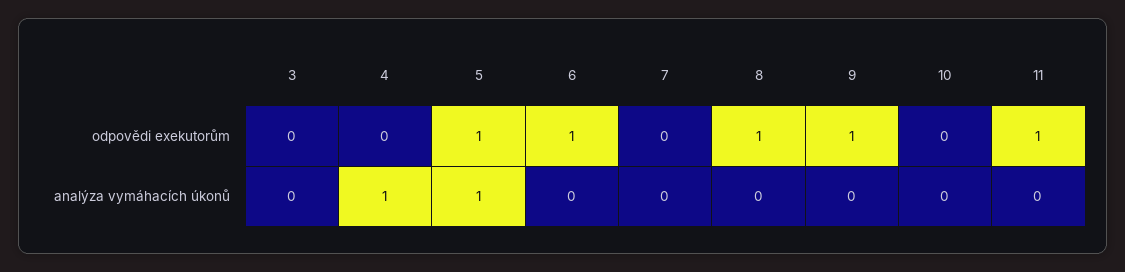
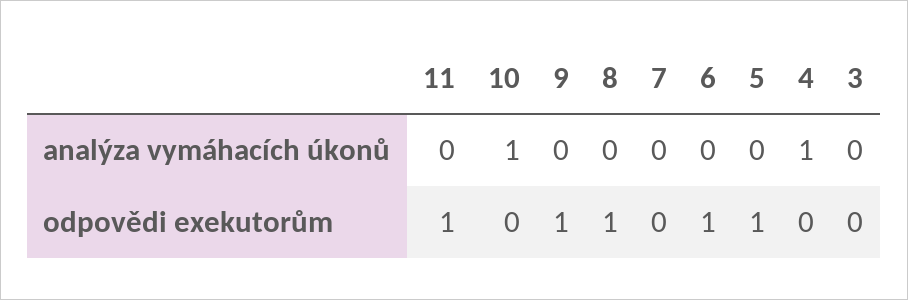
  {
    "3": {
      "odpovědi exekutorům": 0,
      "analýza vymáhacích úkonů": 0
    },
    "4": {
      "odpovědi exekutorům": 0,
      "analýza vymáhacích úkonů": 1
    },
    "5": {
      "odpovědi exekutorům": 1,
-     "analýza vymáhacích úkonů": 1
+     "analýza vymáhacích úkonů": 0
    },
    "6": {
      "odpovědi exekutorům": 1,
      "analýza vymáhacích úkonů": 0
    },
    "7": {
      "odpovědi exekutorům": 0,
      "analýza vymáhacích úkonů": 0
    },
    "8": {
      "odpovědi exekutorům": 1,
      "analýza vymáhacích úkonů": 0
    },
    "9": {
      "odpovědi exekutorům": 1,
      "analýza vymáhacích úkonů": 0
    },
    "10": {
      "odpovědi exekutorům": 0,
-     "analýza vymáhacích úkonů": 0
+     "analýza vymáhacích úkonů": 1
    },
    "11": {
      "odpovědi exekutorům": 1,
      "analýza vymáhacích úkonů": 0
    }
  }

